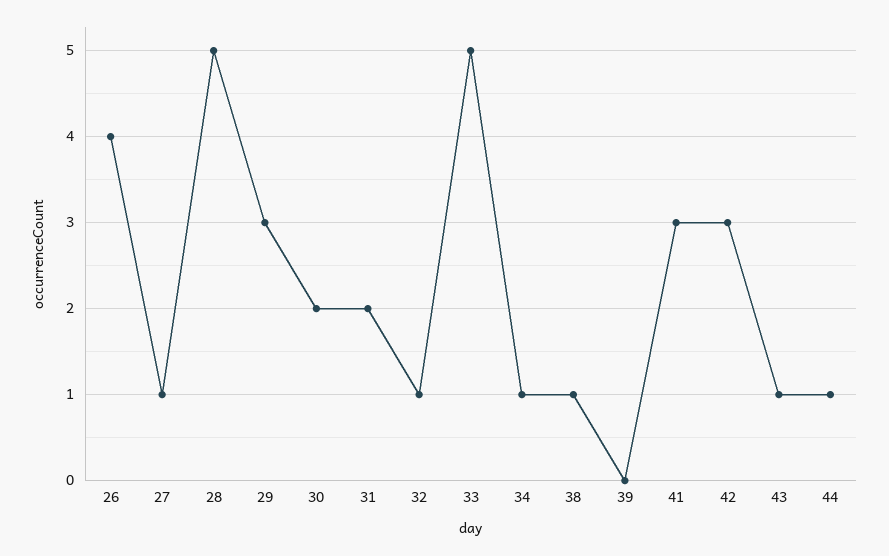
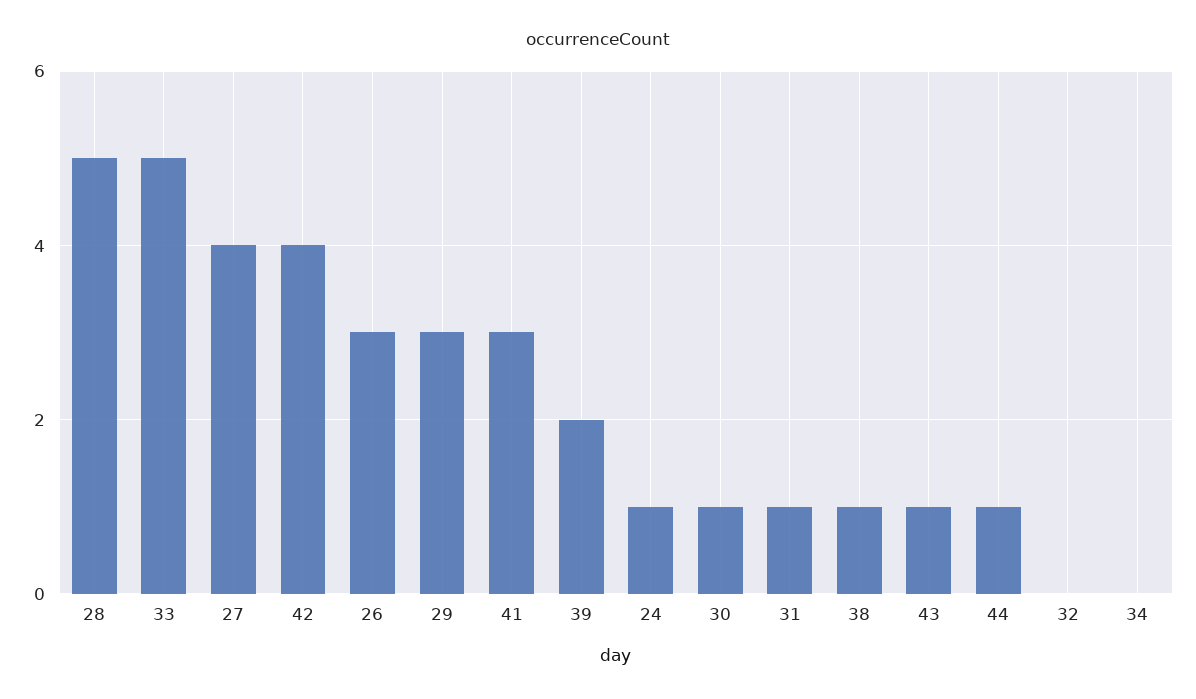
  {
-   "26": 4,
+   "26": 3,
-   "27": 1,
+   "27": 4,
    "28": 5,
    "29": 3,
-   "30": 2,
+   "30": 1,
-   "31": 2,
+   "31": 1,
-   "32": 1,
+   "32": 0,
    "33": 5,
-   "34": 1,
+   "34": 0,
    "38": 1,
-   "39": 0,
+   "39": 2,
    "41": 3,
-   "42": 3,
+   "42": 4,
    "43": 1,
-   "44": 1
+   "44": 1,
+   "24": 1
  }

